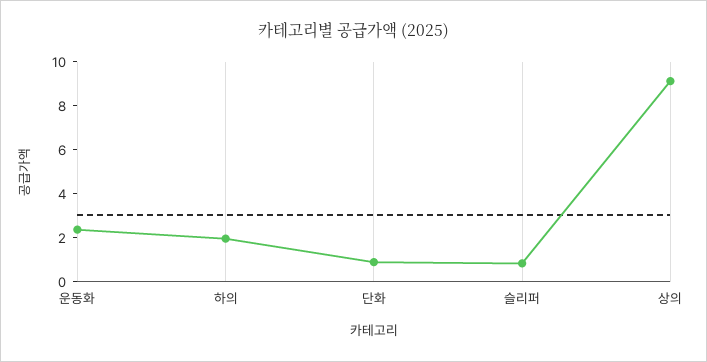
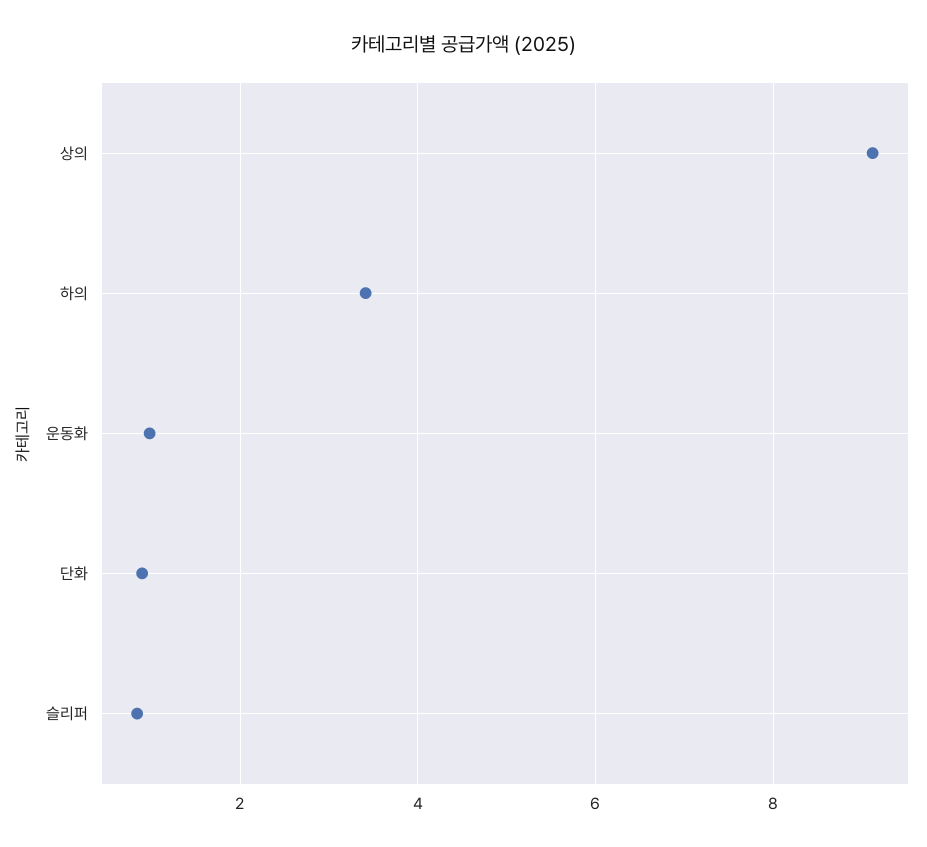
  {
-   "운동화": 2.5,
+   "운동화": 1,
-   "하의": 2,
+   "하의": 3.4,
    "단화": 0.8,
    "슬리퍼": 0.8,
    "상의": 9.2
  }

